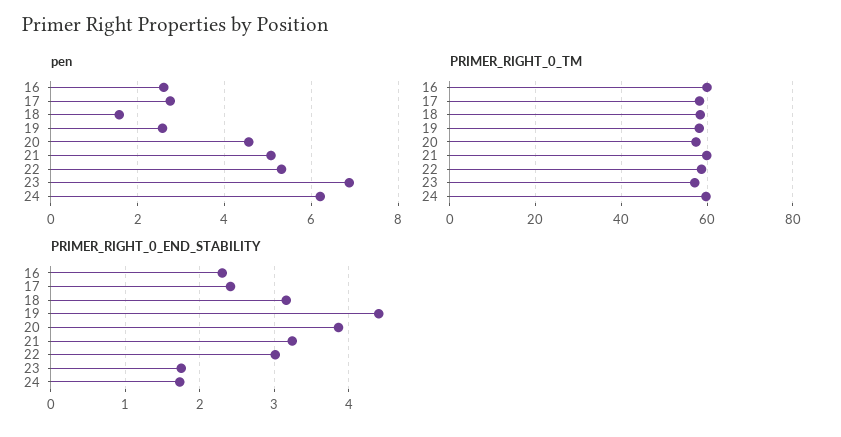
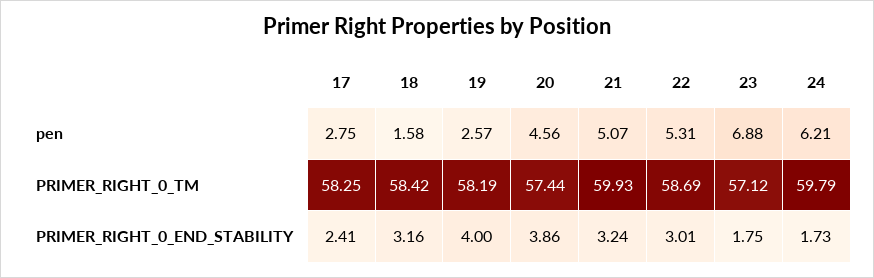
  {
    "pen": {
-     "16": 2.6,
      "17": 2.75,
      "18": 1.58,
      "19": 2.57,
      "20": 4.56,
      "21": 5.07,
      "22": 5.31,
      "23": 6.88,
      "24": 6.21
    },
    "PRIMER_RIGHT_0_TM": {
-     "16": 60,
      "17": 58.25,
      "18": 58.42,
      "19": 58.19,
      "20": 57.44,
      "21": 59.93,
      "22": 58.69,
      "23": 57.12,
      "24": 59.79
    },
    "PRIMER_RIGHT_0_END_STABILITY": {
-     "16": 2.3,
      "17": 2.41,
      "18": 3.16,
-     "19": 4.4,
+     "19": 4,
      "20": 3.86,
      "21": 3.24,
      "22": 3.01,
      "23": 1.75,
      "24": 1.73
    }
  }

